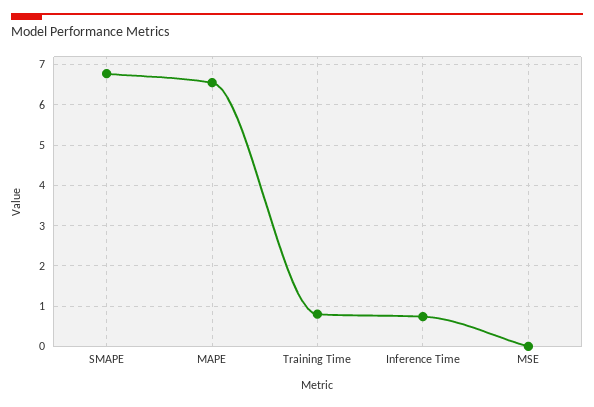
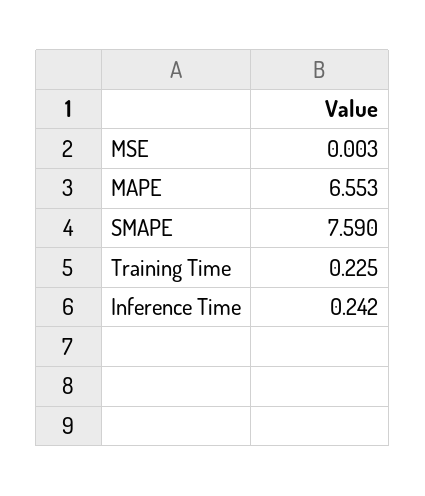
  {
-   "SMAPE": 6.8,
+   "SMAPE": 7.59,
    "MAPE": 6.553,
-   "Training Time": 0.8,
+   "Training Time": 0.225,
-   "Inference Time": 0.8,
+   "Inference Time": 0.242,
    "MSE": 0.003
  }

